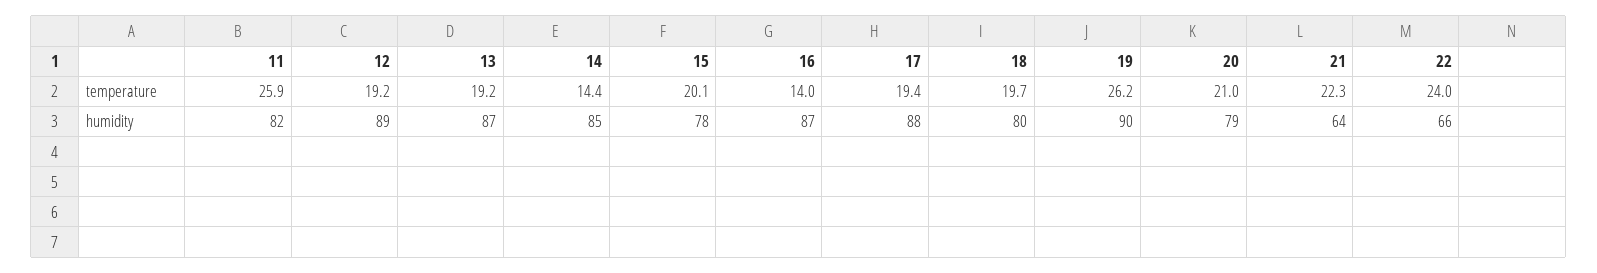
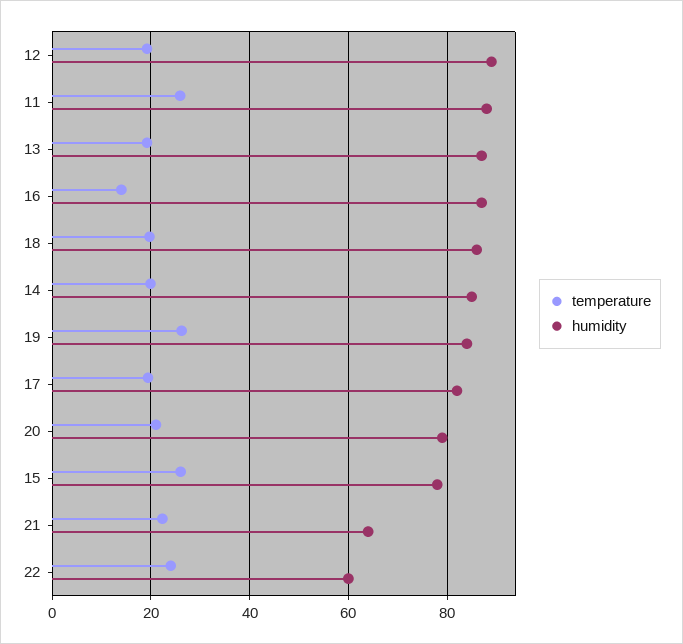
  {
    "temperature": {
      "11": 25.9,
      "12": 19.2,
      "13": 19.2,
-     "14": 14.4,
+     "14": 20,
-     "15": 20.1,
+     "15": 26,
      "16": 14,
      "17": 19.4,
      "18": 19.7,
      "19": 26.2,
      "20": 21,
      "21": 22.3,
      "22": 24
    },
    "humidity": {
-     "11": 82,
+     "11": 88,
      "12": 89,
      "13": 87,
      "14": 85,
      "15": 78,
      "16": 87,
-     "17": 88,
+     "17": 82,
-     "18": 80,
+     "18": 86,
-     "19": 90,
+     "19": 84,
      "20": 79,
      "21": 64,
-     "22": 66
+     "22": 60
    }
  }

